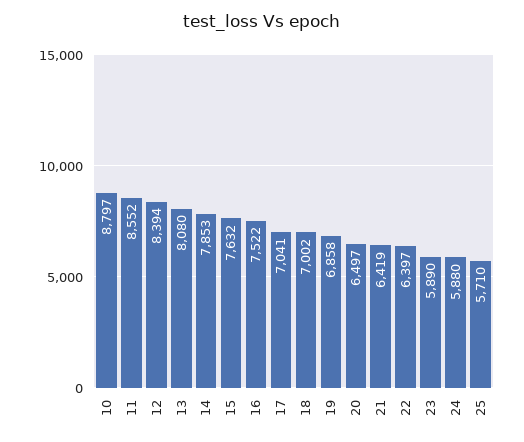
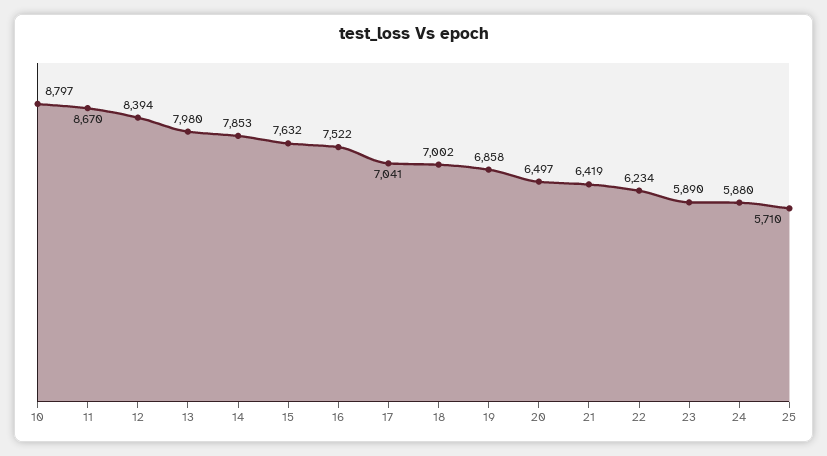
  {
    "10": 8797,
-   "11": 8552,
+   "11": 8670,
    "12": 8394,
-   "13": 8080,
+   "13": 7980,
    "14": 7853,
    "15": 7632,
    "16": 7522,
    "17": 7041,
    "18": 7002,
    "19": 6858,
    "20": 6497,
    "21": 6419,
-   "22": 6397,
+   "22": 6234,
    "23": 5890,
    "24": 5880,
    "25": 5710
  }

